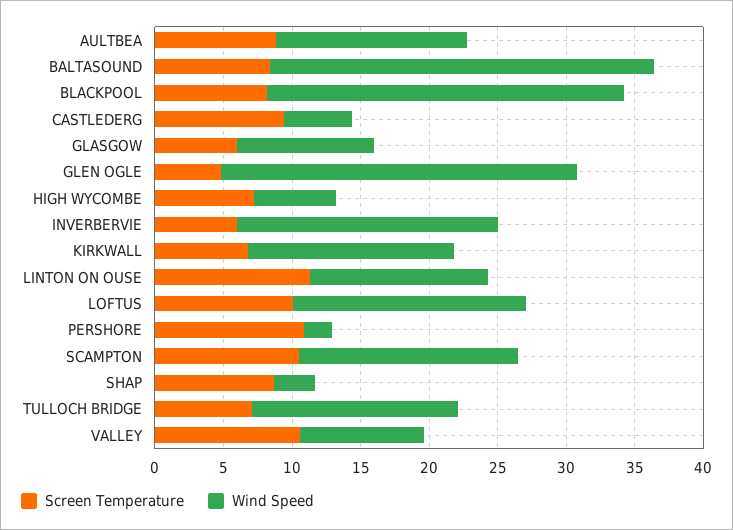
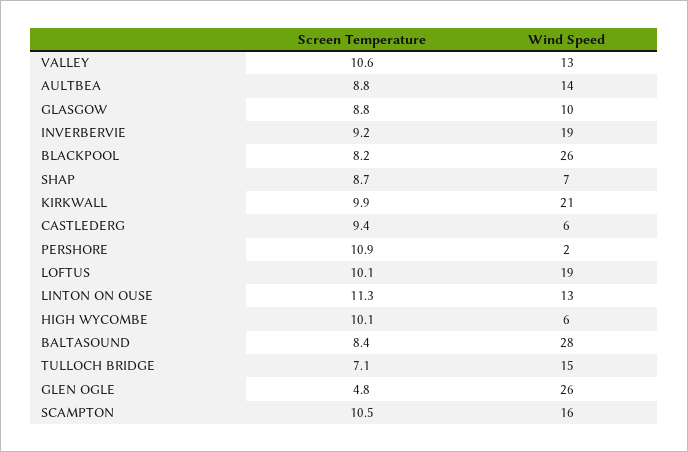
  {
    "Screen Temperature": {
      "AULTBEA": 8.8,
      "BALTASOUND": 8.4,
      "BLACKPOOL": 8.2,
      "CASTLEDERG": 9.4,
-     "GLASGOW": 6,
+     "GLASGOW": 8.8,
      "GLEN OGLE": 4.8,
-     "HIGH WYCOMBE": 7,
+     "HIGH WYCOMBE": 10.1,
-     "INVERBERVIE": 6,
+     "INVERBERVIE": 9.2,
-     "KIRKWALL": 7,
+     "KIRKWALL": 9.9,
      "LINTON ON OUSE": 11.3,
      "LOFTUS": 10.1,
      "PERSHORE": 10.9,
      "SCAMPTON": 10.5,
      "SHAP": 8.7,
      "TULLOCH BRIDGE": 7.1,
      "VALLEY": 10.6
    },
    "Wind Speed": {
      "AULTBEA": 14,
      "BALTASOUND": 28,
      "BLACKPOOL": 26,
-     "CASTLEDERG": 5,
+     "CASTLEDERG": 6,
      "GLASGOW": 10,
      "GLEN OGLE": 26,
      "HIGH WYCOMBE": 6,
      "INVERBERVIE": 19,
-     "KIRKWALL": 15,
+     "KIRKWALL": 21,
      "LINTON ON OUSE": 13,
-     "LOFTUS": 17,
+     "LOFTUS": 19,
      "PERSHORE": 2,
      "SCAMPTON": 16,
-     "SHAP": 3,
+     "SHAP": 7,
      "TULLOCH BRIDGE": 15,
-     "VALLEY": 9
+     "VALLEY": 13
    }
  }

